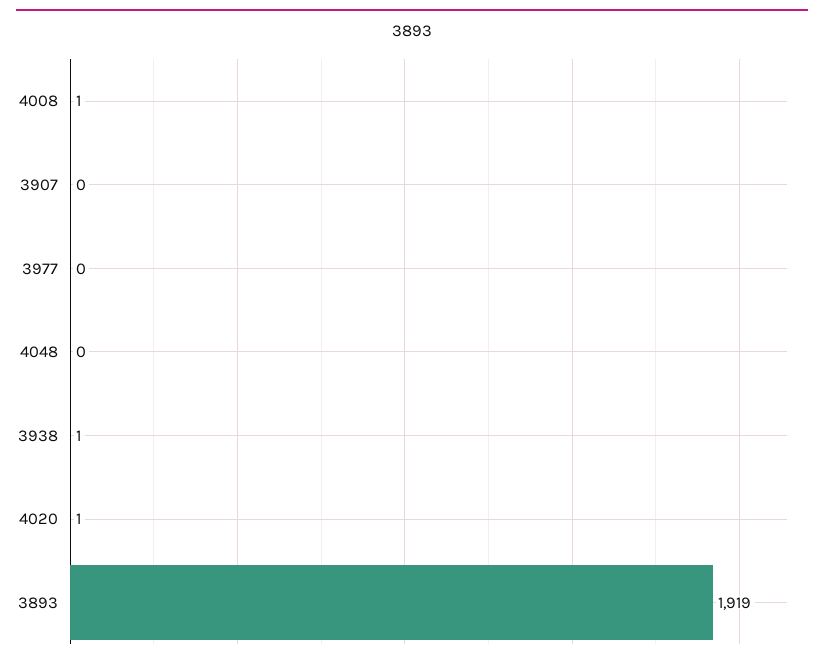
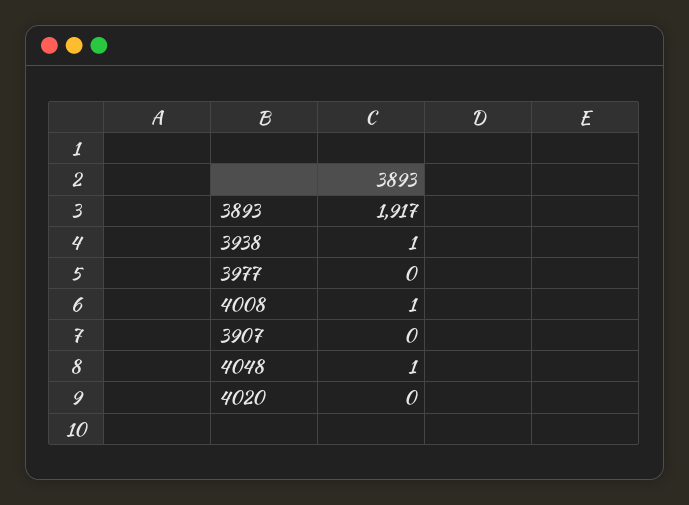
  {
    "4008": 1,
    "3907": 0,
    "3977": 0,
-   "4048": 0,
+   "4048": 1,
    "3938": 1,
-   "4020": 1,
+   "4020": 0,
-   "3893": 1919
+   "3893": 1917
  }

